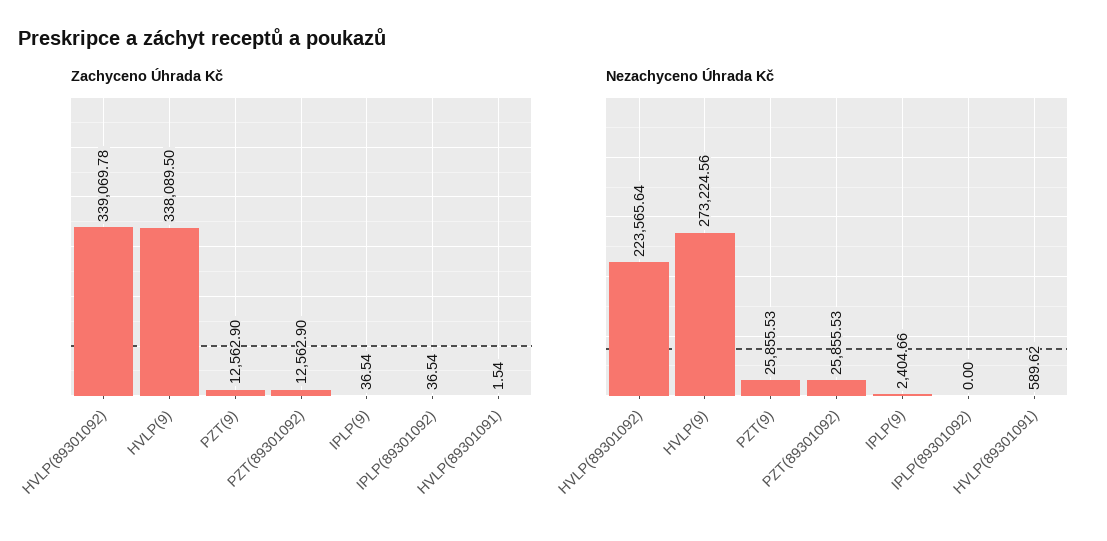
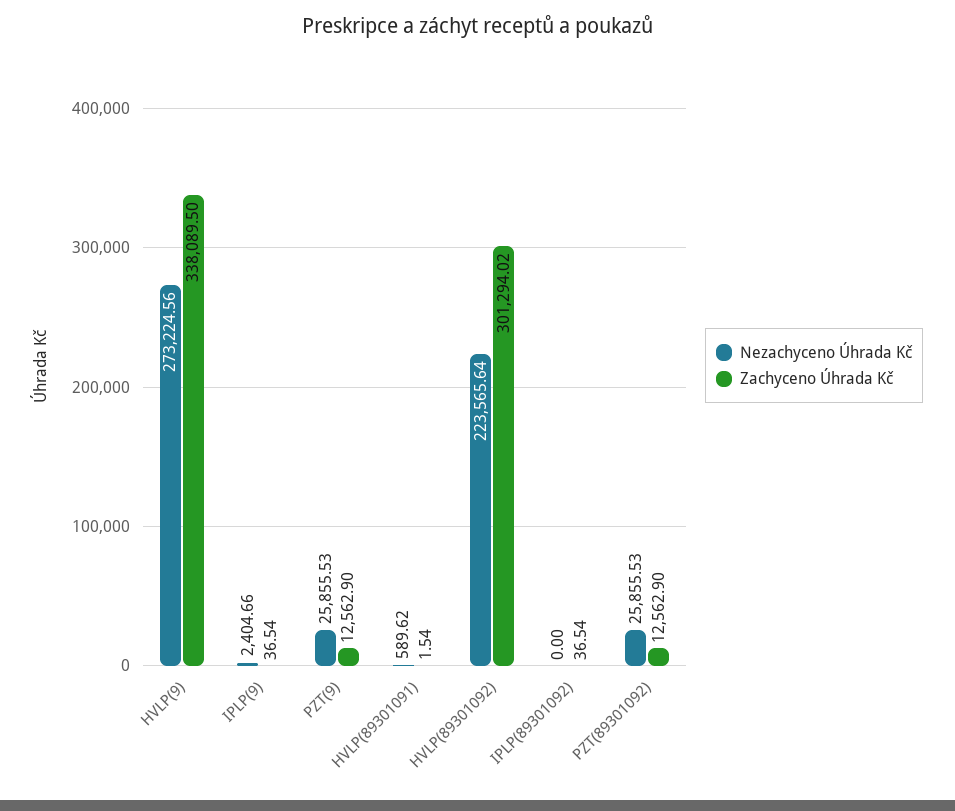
  {
    "Zachyceno Úhrada Kč": {
-     "HVLP(89301092)": 339069.78,
+     "HVLP(89301092)": 301294.02,
      "HVLP(9)": 338089.5,
      "PZT(9)": 12562.9,
      "PZT(89301092)": 12562.9,
      "IPLP(9)": 36.54,
      "IPLP(89301092)": 36.54,
      "HVLP(89301091)": 1.54
    },
    "Nezachyceno Úhrada Kč": {
      "HVLP(89301092)": 223565.64,
      "HVLP(9)": 273224.56,
      "PZT(9)": 25855.53,
      "PZT(89301092)": 25855.53,
      "IPLP(9)": 2404.66,
      "IPLP(89301092)": 0,
      "HVLP(89301091)": 589.62
    }
  }

